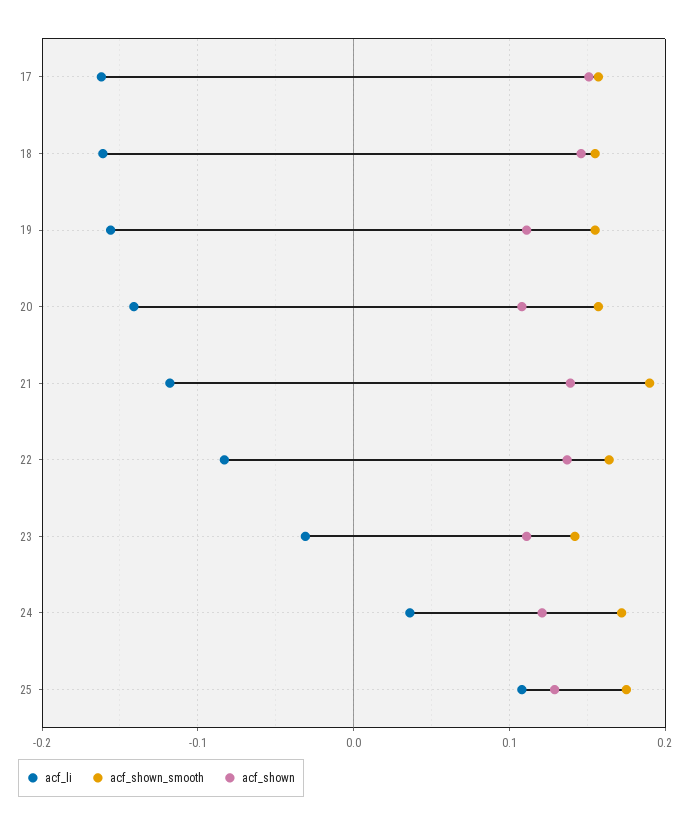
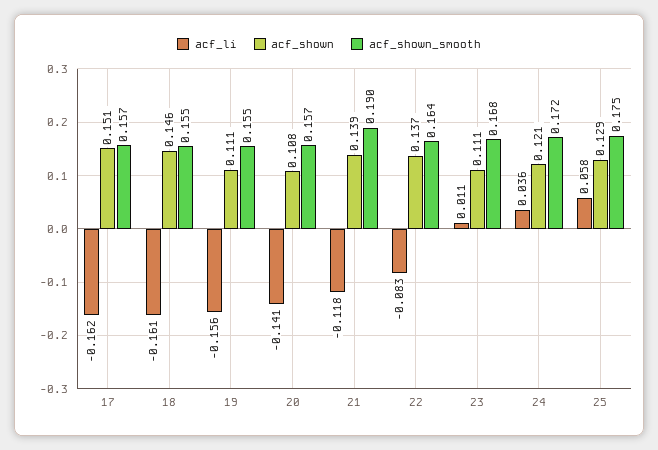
  {
    "acf_li": {
      "17": -0.162,
      "18": -0.161,
      "19": -0.156,
      "20": -0.141,
      "21": -0.118,
      "22": -0.083,
-     "23": -0.03,
+     "23": 0.011,
      "24": 0.036,
-     "25": 0.11
+     "25": 0.058
    },
    "acf_shown_smooth": {
      "17": 0.157,
      "18": 0.155,
      "19": 0.155,
      "20": 0.157,
      "21": 0.19,
      "22": 0.164,
-     "23": 0.14,
+     "23": 0.168,
      "24": 0.172,
      "25": 0.175
    },
    "acf_shown": {
      "17": 0.151,
      "18": 0.146,
      "19": 0.111,
      "20": 0.108,
      "21": 0.139,
      "22": 0.137,
      "23": 0.111,
      "24": 0.121,
      "25": 0.129
    }
  }

